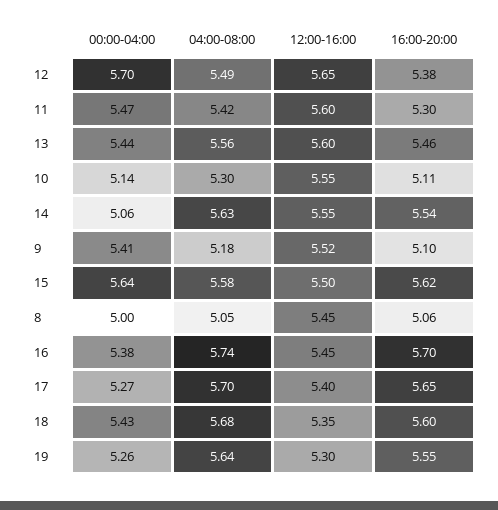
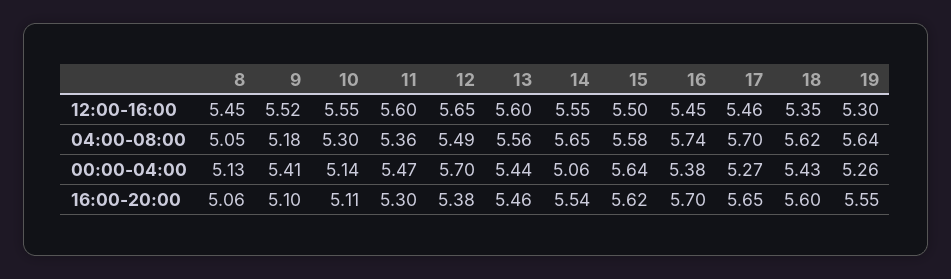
  {
    "00:00-04:00": {
      "12": 5.7,
      "11": 5.47,
      "13": 5.44,
      "10": 5.14,
      "14": 5.06,
      "9": 5.41,
      "15": 5.64,
-     "8": 5,
+     "8": 5.13,
      "16": 5.38,
      "17": 5.27,
      "18": 5.43,
      "19": 5.26
    },
    "04:00-08:00": {
      "12": 5.49,
-     "11": 5.42,
+     "11": 5.36,
      "13": 5.56,
      "10": 5.3,
-     "14": 5.63,
+     "14": 5.65,
      "9": 5.18,
      "15": 5.58,
      "8": 5.05,
      "16": 5.74,
      "17": 5.7,
-     "18": 5.68,
+     "18": 5.62,
      "19": 5.64
    },
    "12:00-16:00": {
      "12": 5.65,
      "11": 5.6,
      "13": 5.6,
      "10": 5.55,
      "14": 5.55,
      "9": 5.52,
      "15": 5.5,
      "8": 5.45,
      "16": 5.45,
-     "17": 5.4,
+     "17": 5.46,
      "18": 5.35,
      "19": 5.3
    },
    "16:00-20:00": {
      "12": 5.38,
      "11": 5.3,
      "13": 5.46,
      "10": 5.11,
      "14": 5.54,
      "9": 5.1,
      "15": 5.62,
      "8": 5.06,
      "16": 5.7,
      "17": 5.65,
      "18": 5.6,
      "19": 5.55
    }
  }

